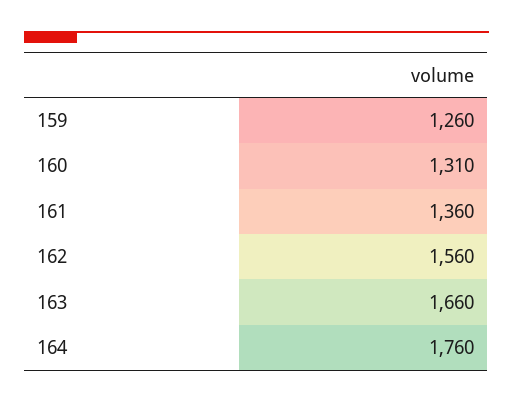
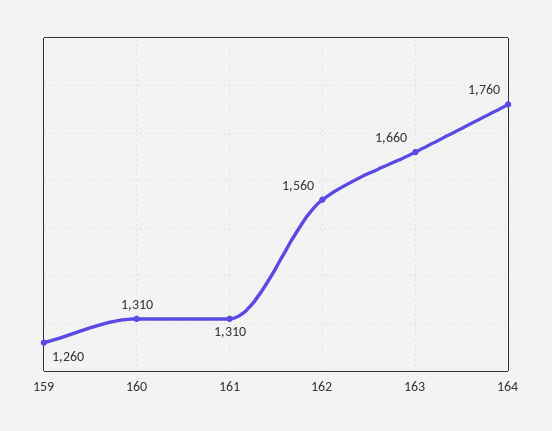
  {
    "159": 1260,
    "160": 1310,
-   "161": 1360,
+   "161": 1310,
    "162": 1560,
    "163": 1660,
    "164": 1760
  }

